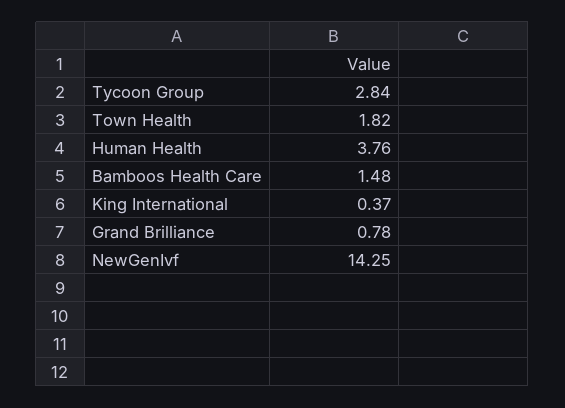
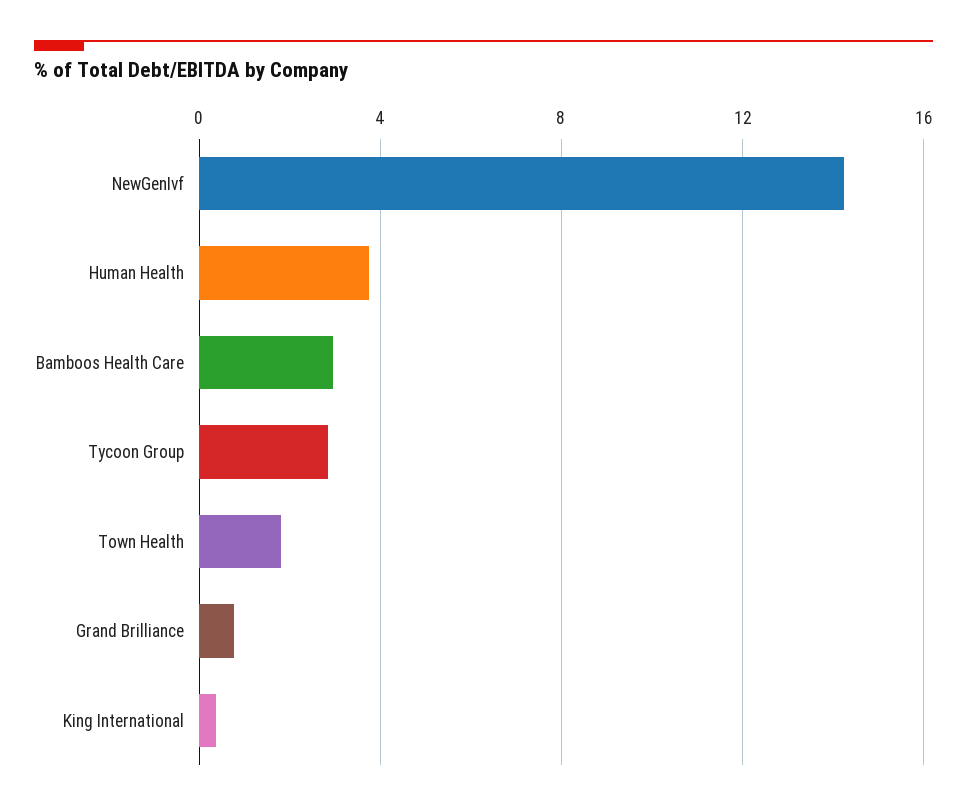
  {
    "Tycoon Group": 2.84,
    "Town Health": 1.82,
    "Human Health": 3.76,
-   "Bamboos Health Care": 1.48,
+   "Bamboos Health Care": 3,
    "King International": 0.37,
    "Grand Brilliance": 0.78,
    "NewGenIvf": 14.25
  }

